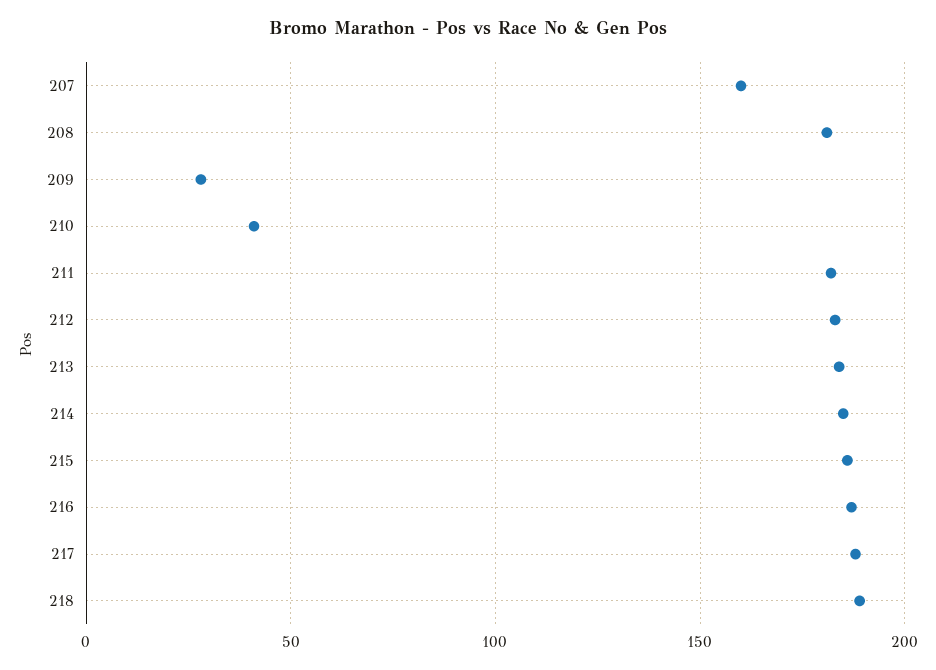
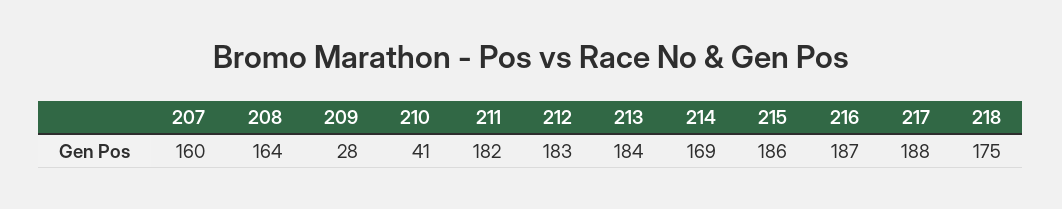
  {
    "207": 160,
-   "208": 180,
+   "208": 164,
    "209": 28,
    "210": 41,
    "211": 182,
    "212": 183,
    "213": 184,
-   "214": 185,
+   "214": 169,
    "215": 186,
    "216": 187,
    "217": 188,
-   "218": 190
+   "218": 175
  }

